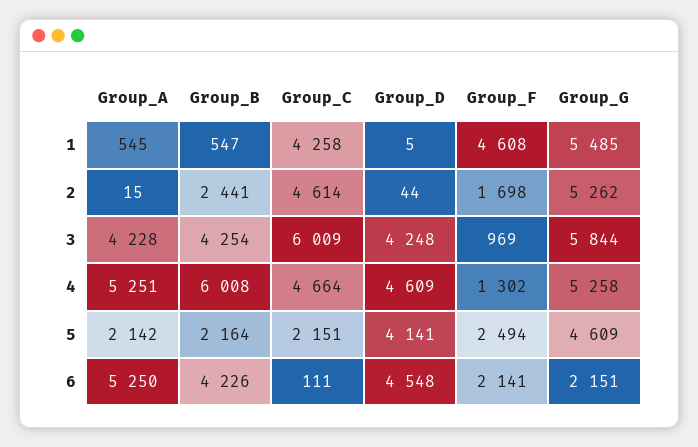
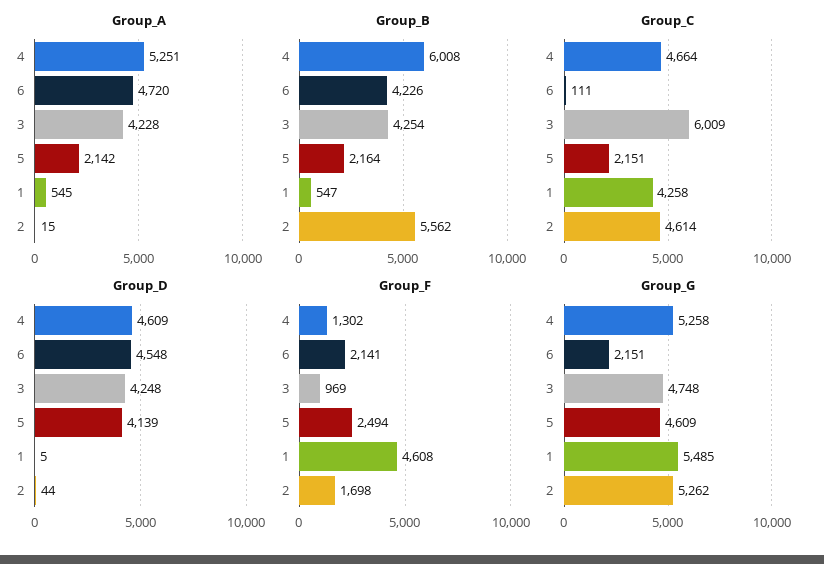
  {
    "Group_A": {
      "1": 545,
      "2": 15,
      "3": 4228,
      "4": 5251,
      "5": 2142,
-     "6": 5250
+     "6": 4720
    },
    "Group_B": {
      "1": 547,
-     "2": 2441,
+     "2": 5562,
      "3": 4254,
      "4": 6008,
      "5": 2164,
      "6": 4226
    },
    "Group_C": {
      "1": 4258,
      "2": 4614,
      "3": 6009,
      "4": 4664,
      "5": 2151,
      "6": 111
    },
    "Group_D": {
      "1": 5,
      "2": 44,
      "3": 4248,
      "4": 4609,
-     "5": 4141,
+     "5": 4139,
      "6": 4548
    },
    "Group_F": {
      "1": 4608,
      "2": 1698,
      "3": 969,
      "4": 1302,
      "5": 2494,
      "6": 2141
    },
    "Group_G": {
      "1": 5485,
      "2": 5262,
-     "3": 5844,
+     "3": 4748,
      "4": 5258,
      "5": 4609,
      "6": 2151
    }
  }

